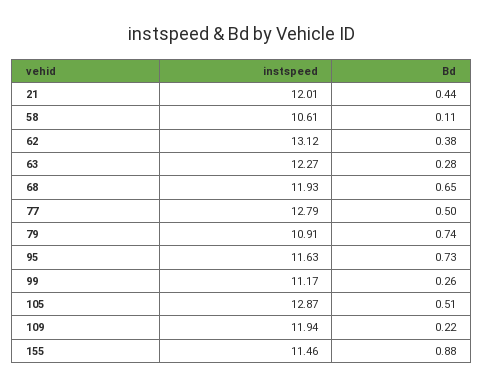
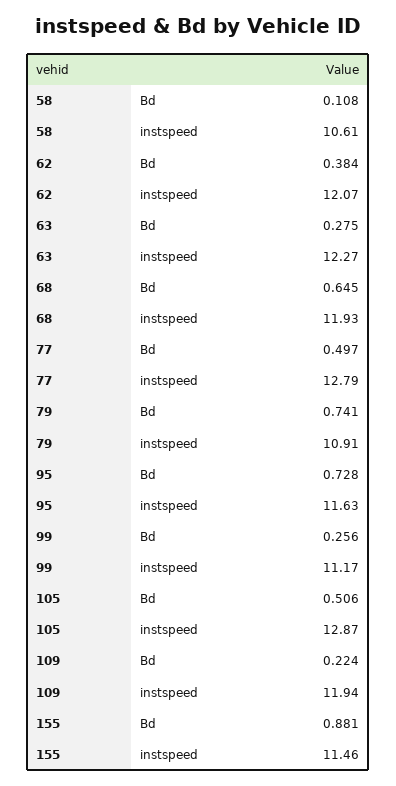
  {
    "instspeed": {
-     "21": 12.01,
      "58": 10.61,
-     "62": 13.12,
+     "62": 12.07,
      "63": 12.27,
      "68": 11.93,
      "77": 12.79,
      "79": 10.91,
      "95": 11.63,
      "99": 11.17,
      "105": 12.87,
      "109": 11.94,
      "155": 11.46
    },
    "Bd": {
-     "21": 0.44,
      "58": 0.108,
      "62": 0.384,
      "63": 0.275,
      "68": 0.645,
      "77": 0.497,
      "79": 0.741,
      "95": 0.728,
      "99": 0.256,
      "105": 0.506,
      "109": 0.224,
      "155": 0.881
    }
  }

